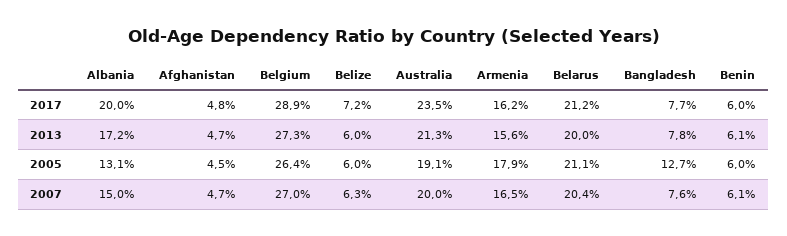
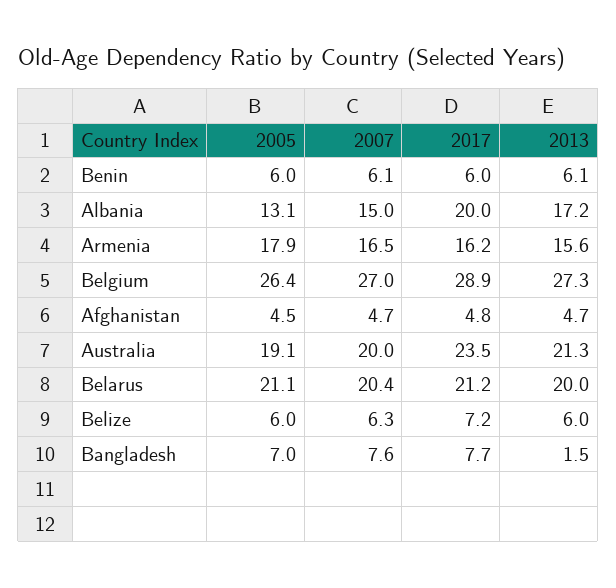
  {
    "Albania": {
      "2017": 20,
      "2013": 17.2,
      "2005": 13.1,
      "2007": 15
    },
    "Afghanistan": {
      "2017": 4.8,
      "2013": 4.7,
      "2005": 4.5,
      "2007": 4.7
    },
    "Belgium": {
      "2017": 28.9,
      "2013": 27.3,
      "2005": 26.4,
      "2007": 27
    },
    "Belize": {
      "2017": 7.2,
      "2013": 6,
      "2005": 6,
      "2007": 6.3
    },
    "Australia": {
      "2017": 23.5,
      "2013": 21.3,
      "2005": 19.1,
      "2007": 20
    },
    "Armenia": {
      "2017": 16.2,
      "2013": 15.6,
      "2005": 17.9,
      "2007": 16.5
    },
    "Belarus": {
      "2017": 21.2,
      "2013": 20,
      "2005": 21.1,
      "2007": 20.4
    },
    "Bangladesh": {
      "2017": 7.7,
-     "2013": 7.8,
+     "2013": 1.5,
-     "2005": 12.7,
+     "2005": 7,
      "2007": 7.6
    },
    "Benin": {
      "2017": 6,
      "2013": 6.1,
      "2005": 6,
      "2007": 6.1
    }
  }

